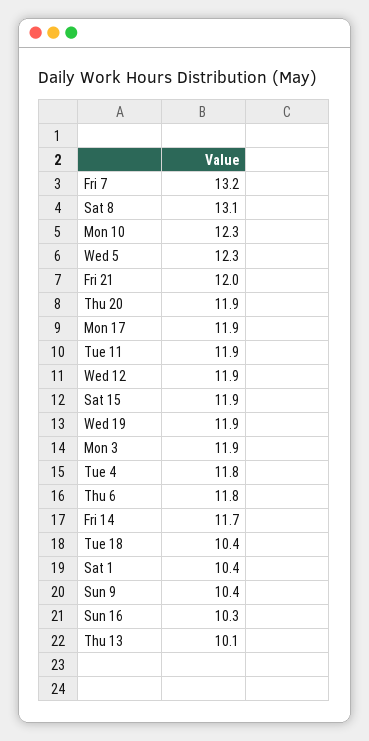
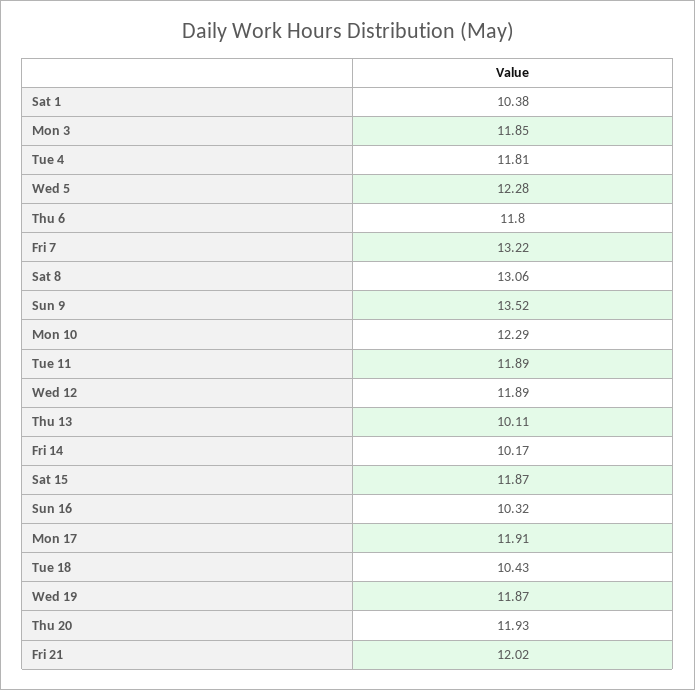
  {
    "Fri 7": 13.22,
    "Sat 8": 13.06,
    "Mon 10": 12.29,
    "Wed 5": 12.28,
    "Fri 21": 12.02,
    "Thu 20": 11.93,
    "Mon 17": 11.91,
    "Tue 11": 11.89,
    "Wed 12": 11.89,
    "Sat 15": 11.87,
    "Wed 19": 11.87,
    "Mon 3": 11.85,
    "Tue 4": 11.81,
    "Thu 6": 11.8,
-   "Fri 14": 11.7,
+   "Fri 14": 10.17,
    "Tue 18": 10.43,
    "Sat 1": 10.38,
-   "Sun 9": 10.4,
+   "Sun 9": 13.52,
    "Sun 16": 10.32,
    "Thu 13": 10.11
  }

